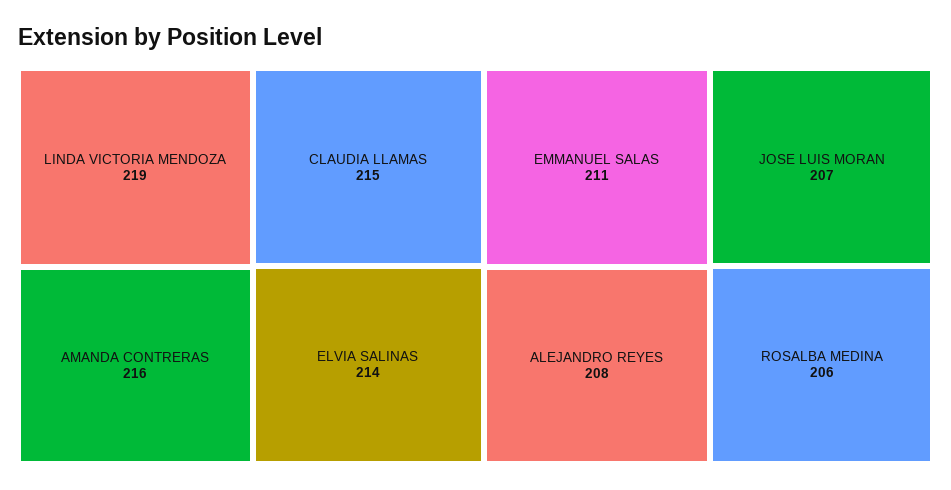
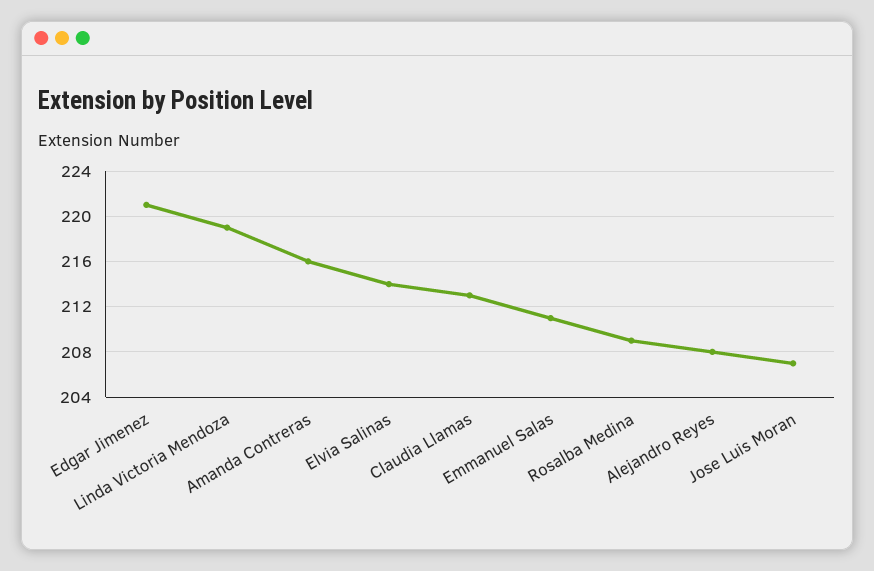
  {
    "LINDA VICTORIA MENDOZA": 219,
    "AMANDA CONTRERAS": 216,
-   "CLAUDIA LLAMAS": 215,
+   "CLAUDIA LLAMAS": 213,
    "ELVIA SALINAS": 214,
    "EMMANUEL SALAS": 211,
    "ALEJANDRO REYES": 208,
    "JOSE LUIS MORAN": 207,
-   "ROSALBA MEDINA": 206
+   "ROSALBA MEDINA": 209,
+   "Edgar Jimenez": 221
  }

